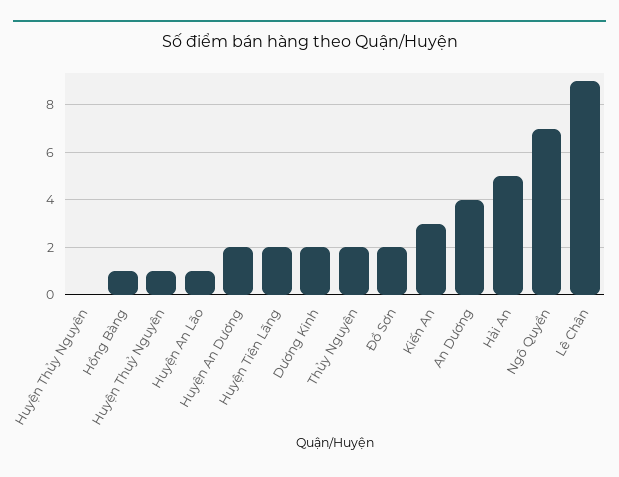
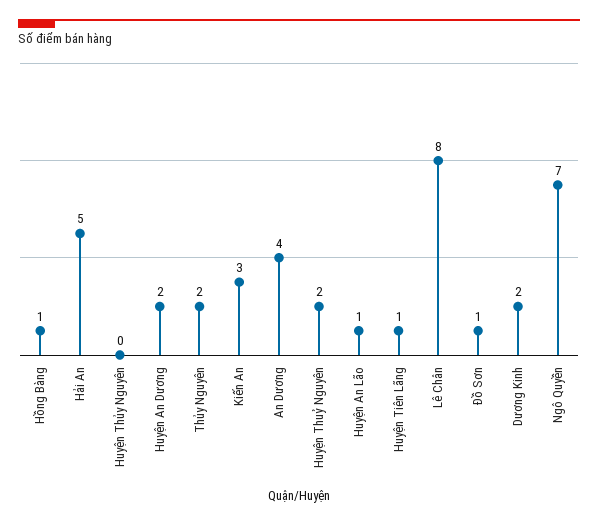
  {
    "Huyện Thủy Nguyên": 0,
    "Hồng Bàng": 1,
-   "Huyện Thuỷ Nguyên": 1,
+   "Huyện Thuỷ Nguyên": 2,
    "Huyện An Lão": 1,
    "Huyện An Dương": 2,
-   "Huyện Tiên Lãng": 2,
+   "Huyện Tiên Lãng": 1,
    "Dương Kinh": 2,
    "Thủy Nguyên": 2,
-   "Đồ Sơn": 2,
+   "Đồ Sơn": 1,
    "Kiến An": 3,
    "An Dương": 4,
    "Hải An": 5,
    "Ngô Quyền": 7,
-   "Lê Chân": 9
+   "Lê Chân": 8
  }

